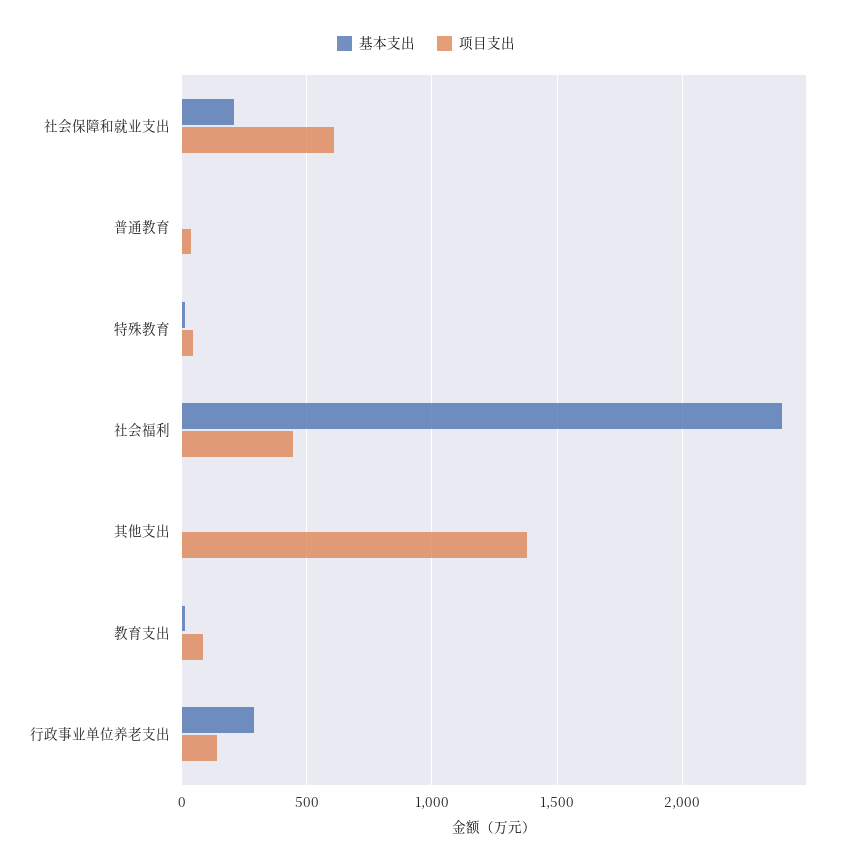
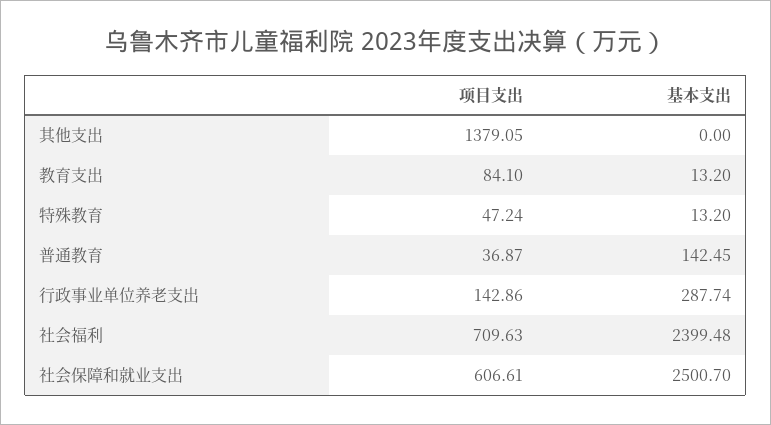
  {
    "基本支出": {
-     "社会保障和就业支出": 200,
+     "社会保障和就业支出": 2500.7,
-     "普通教育": 0,
+     "普通教育": 142.45,
      "特殊教育": 13.2,
      "社会福利": 2399.48,
      "其他支出": 0,
      "教育支出": 13.2,
      "行政事业单位养老支出": 287.74
    },
    "项目支出": {
      "社会保障和就业支出": 606.61,
      "普通教育": 36.87,
      "特殊教育": 47.24,
-     "社会福利": 450,
+     "社会福利": 709.63,
      "其他支出": 1379.05,
      "教育支出": 84.1,
      "行政事业单位养老支出": 142.86
    }
  }

